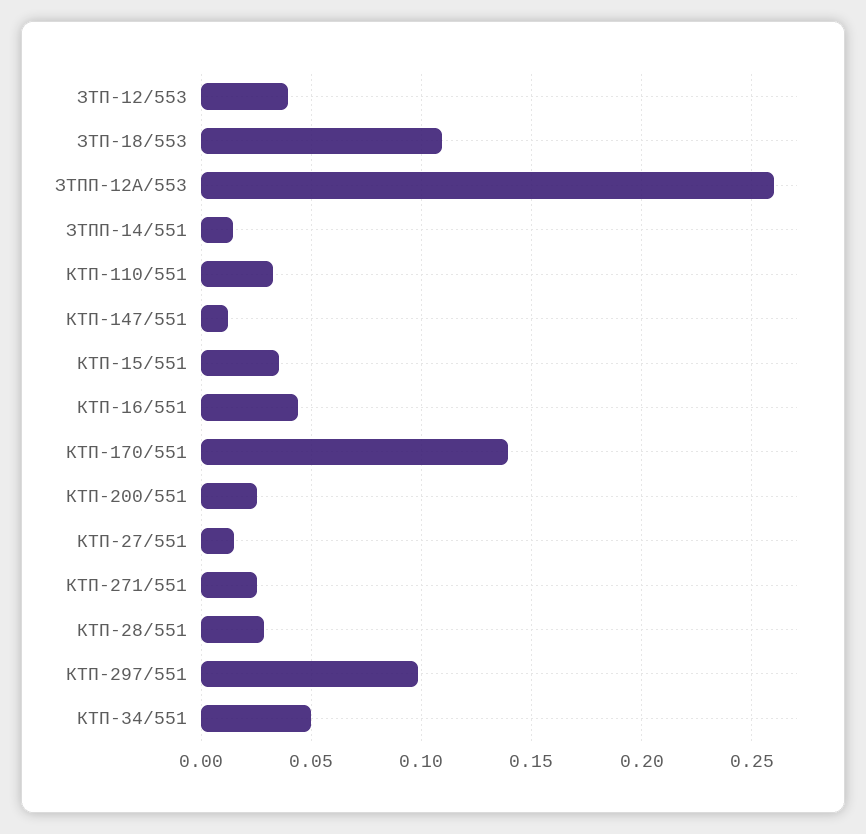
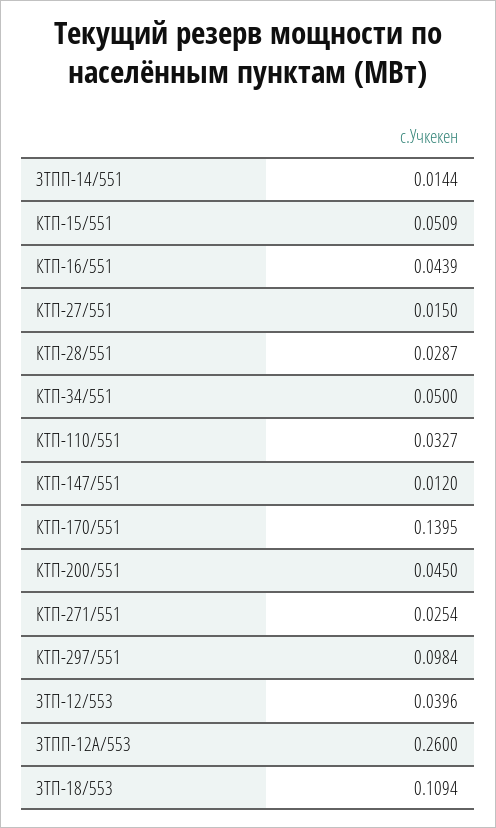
  {
    "ЗТП-12/553": 0.0396,
    "ЗТП-18/553": 0.1094,
    "ЗТПП-12А/553": 0.26,
    "ЗТПП-14/551": 0.0144,
    "КТП-110/551": 0.0327,
    "КТП-147/551": 0.012,
-   "КТП-15/551": 0.035,
+   "КТП-15/551": 0.0509,
    "КТП-16/551": 0.0439,
    "КТП-170/551": 0.1395,
-   "КТП-200/551": 0.025,
+   "КТП-200/551": 0.045,
    "КТП-27/551": 0.015,
    "КТП-271/551": 0.0254,
    "КТП-28/551": 0.0287,
    "КТП-297/551": 0.0984,
    "КТП-34/551": 0.05
  }

